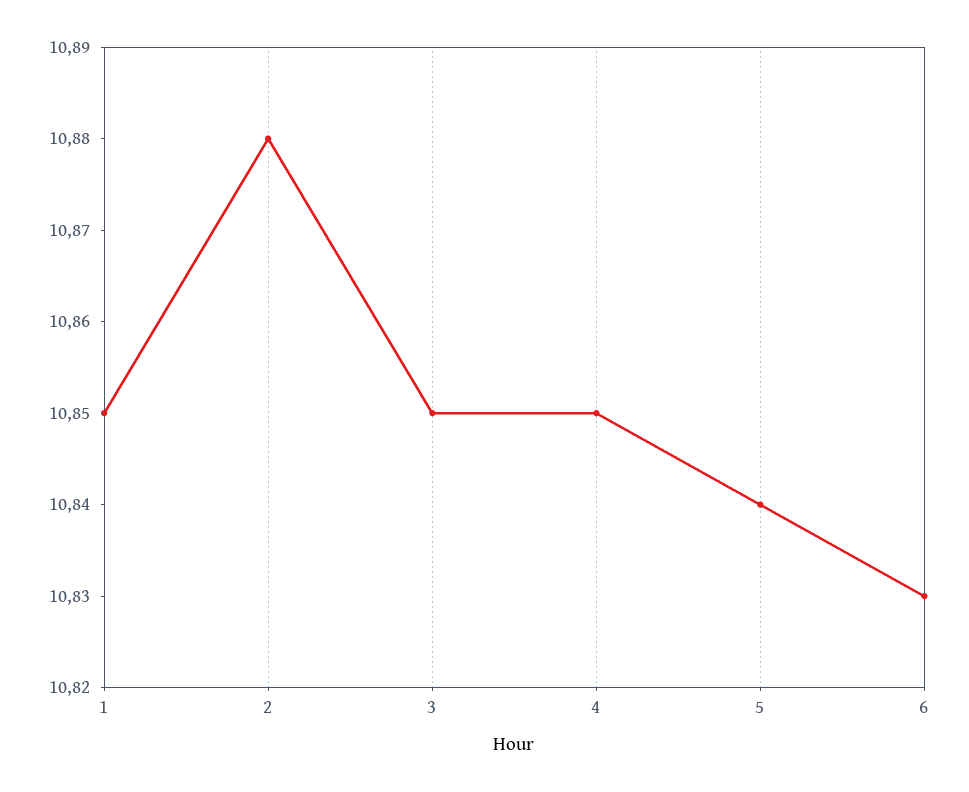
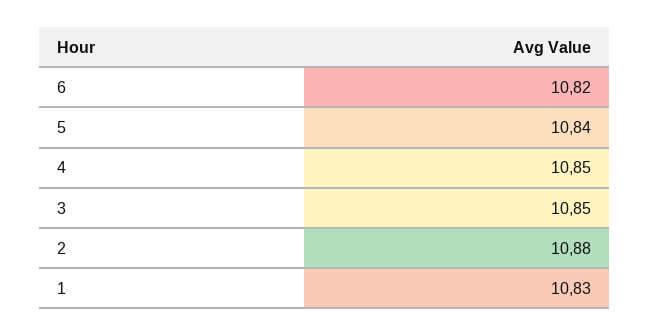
  {
-   "1": 10.85,
+   "1": 10.83,
    "2": 10.88,
    "3": 10.85,
    "4": 10.85,
    "5": 10.84,
-   "6": 10.83
+   "6": 10.82
  }

